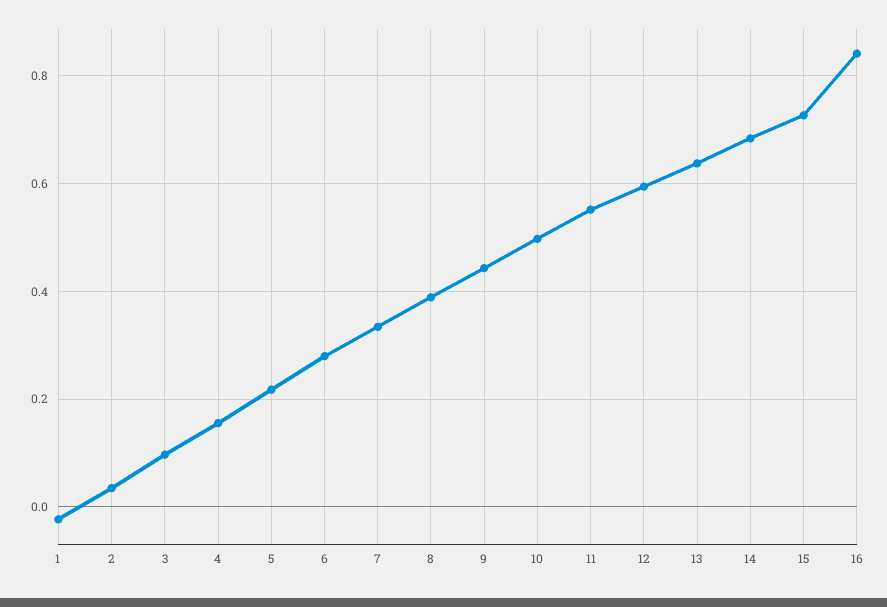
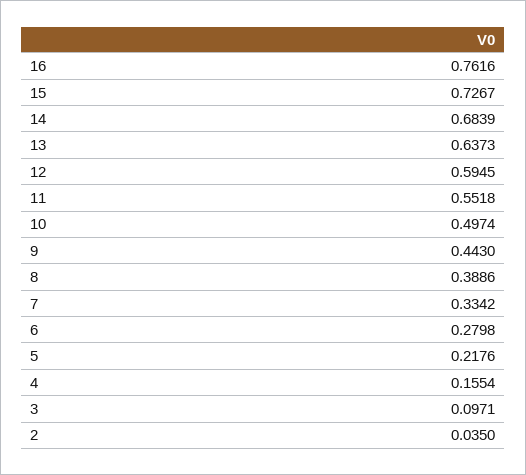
  {
-   "1": -0.02,
    "2": 0.035,
    "3": 0.0971,
    "4": 0.1554,
    "5": 0.2176,
    "6": 0.2798,
    "7": 0.3342,
    "8": 0.3886,
    "9": 0.443,
    "10": 0.4974,
    "11": 0.5518,
    "12": 0.5945,
    "13": 0.6373,
    "14": 0.6839,
    "15": 0.7267,
-   "16": 0.84
+   "16": 0.7616
  }

